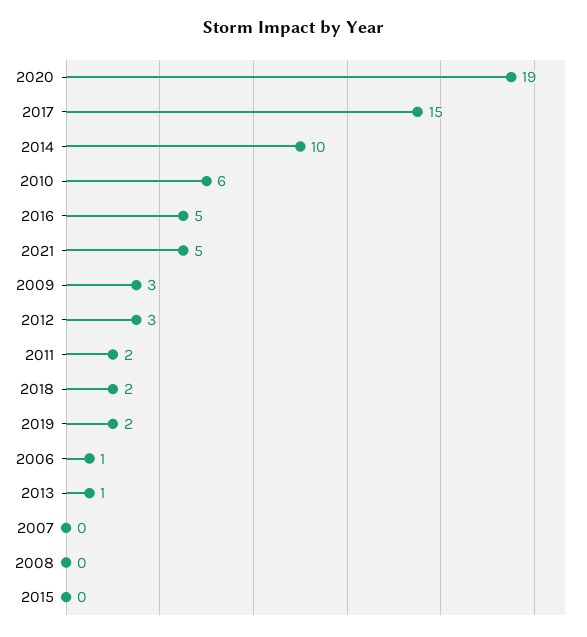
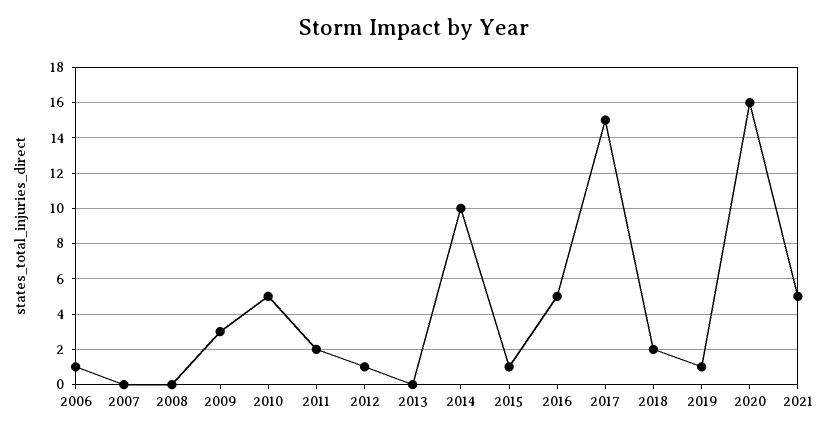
  {
-   "2020": 19,
+   "2020": 16,
    "2017": 15,
    "2014": 10,
-   "2010": 6,
+   "2010": 5,
    "2016": 5,
    "2021": 5,
    "2009": 3,
-   "2012": 3,
+   "2012": 1,
    "2011": 2,
    "2018": 2,
-   "2019": 2,
+   "2019": 1,
    "2006": 1,
-   "2013": 1,
+   "2013": 0,
    "2007": 0,
    "2008": 0,
-   "2015": 0
+   "2015": 1
  }

